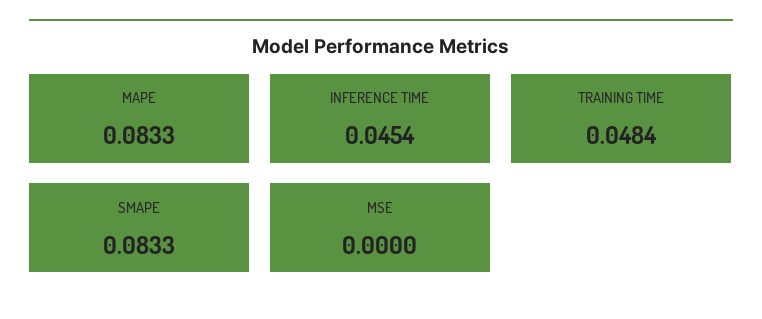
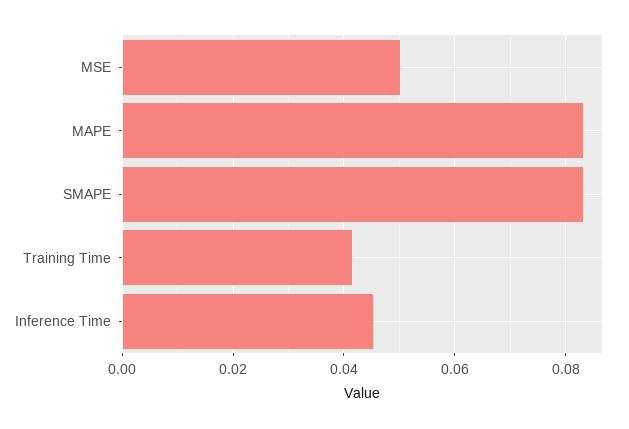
  {
    "MAPE": 0.0833,
    "INFERENCE TIME": 0.0454,
-   "TRAINING TIME": 0.0484,
+   "TRAINING TIME": 0.042,
    "SMAPE": 0.0833,
-   "MSE": 0
+   "MSE": 0.05
  }

